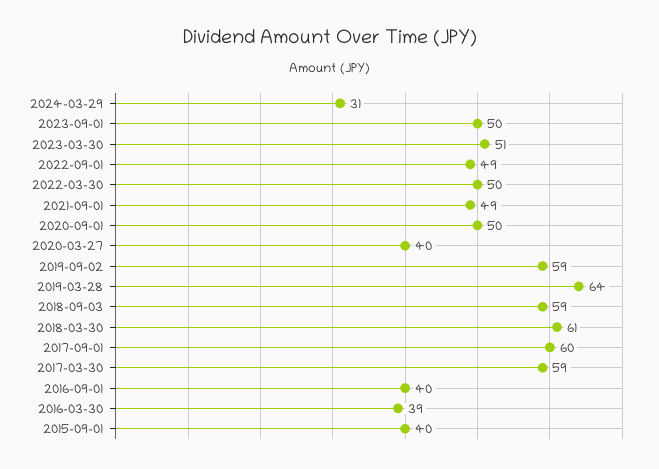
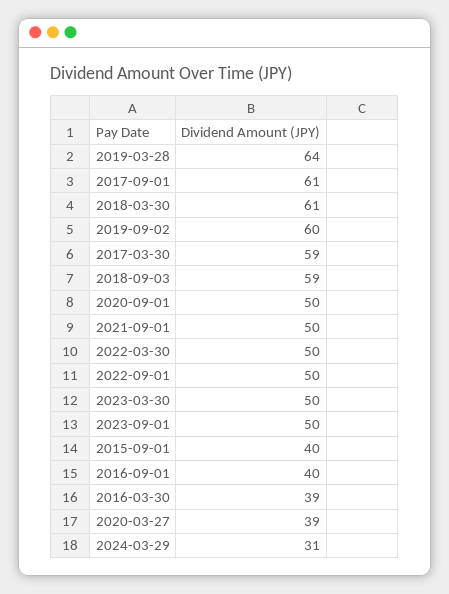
  {
    "2024-03-29": 31,
    "2023-09-01": 50,
-   "2023-03-30": 51,
+   "2023-03-30": 50,
-   "2022-09-01": 49,
+   "2022-09-01": 50,
    "2022-03-30": 50,
-   "2021-09-01": 49,
+   "2021-09-01": 50,
    "2020-09-01": 50,
-   "2020-03-27": 40,
+   "2020-03-27": 39,
-   "2019-09-02": 59,
+   "2019-09-02": 60,
    "2019-03-28": 64,
    "2018-09-03": 59,
    "2018-03-30": 61,
-   "2017-09-01": 60,
+   "2017-09-01": 61,
    "2017-03-30": 59,
    "2016-09-01": 40,
    "2016-03-30": 39,
    "2015-09-01": 40
  }

